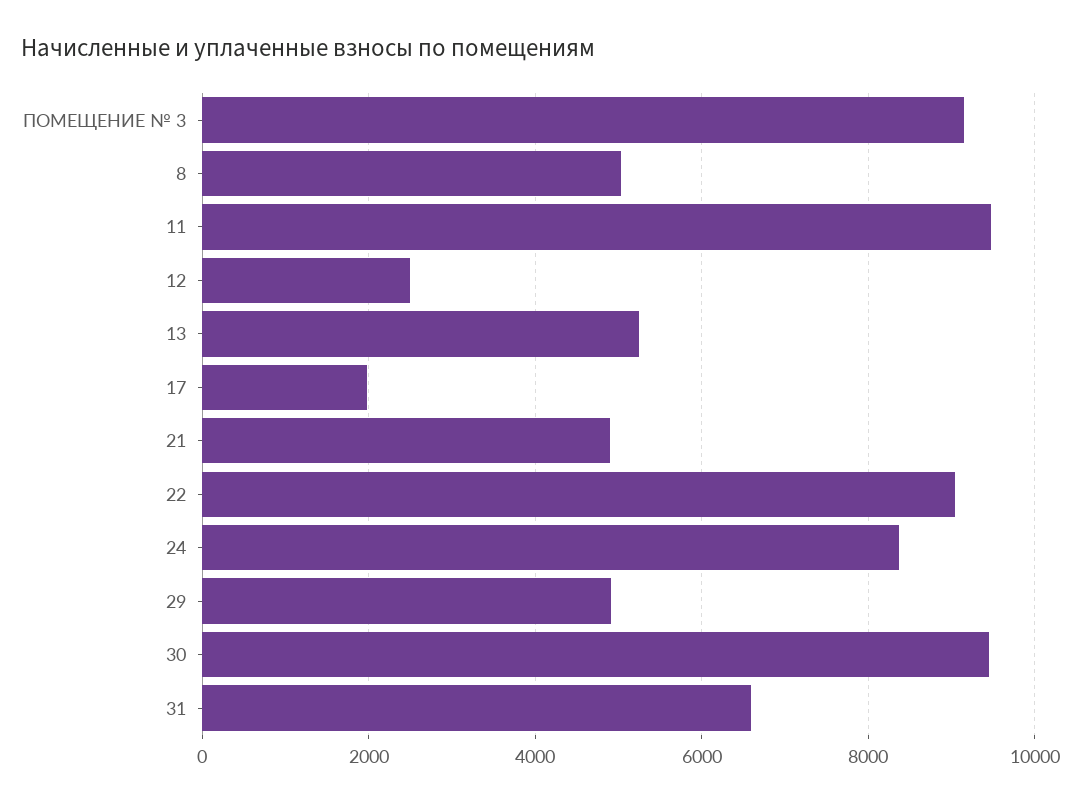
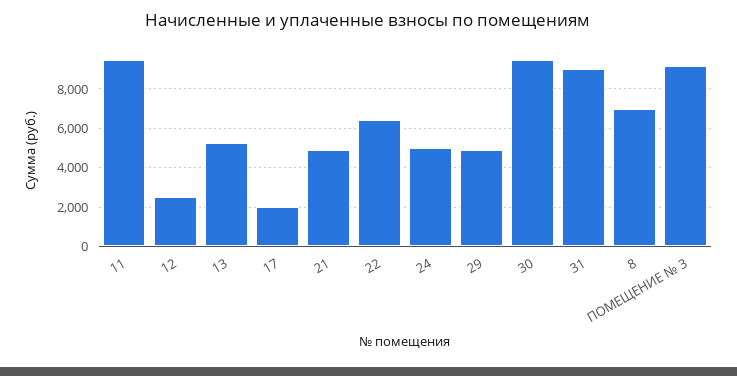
  {
    "ПОМЕЩЕНИЕ № 3": 9200,
-   "8": 5000,
+   "8": 7000,
    "11": 9400,
    "12": 2400,
    "13": 5200,
    "17": 2000,
    "21": 5000,
-   "22": 9000,
+   "22": 6500,
-   "24": 8400,
+   "24": 5000,
    "29": 5000,
    "30": 9400,
-   "31": 6600
+   "31": 9000
  }

